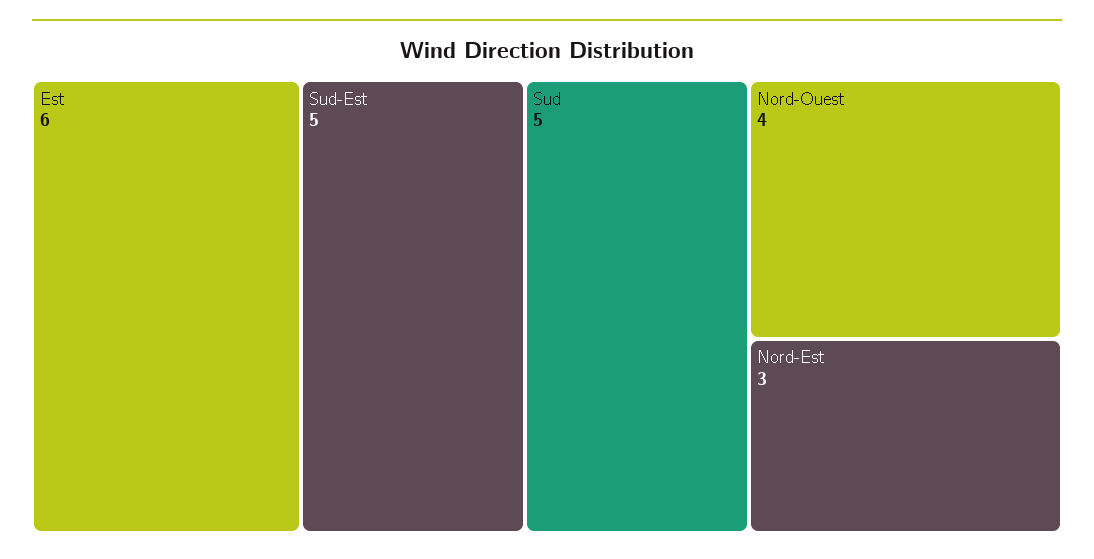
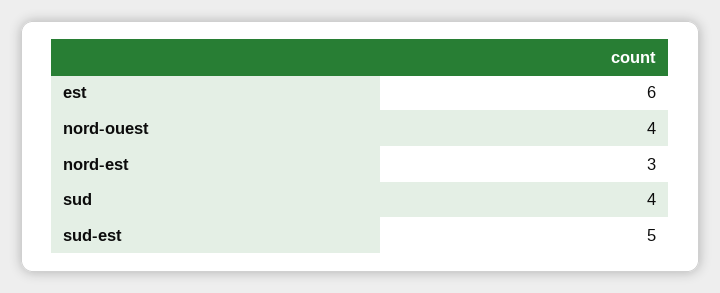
  {
    "Est": 6,
    "Sud-Est": 5,
-   "Sud": 5,
+   "Sud": 4,
    "Nord-Ouest": 4,
    "Nord-Est": 3
  }

